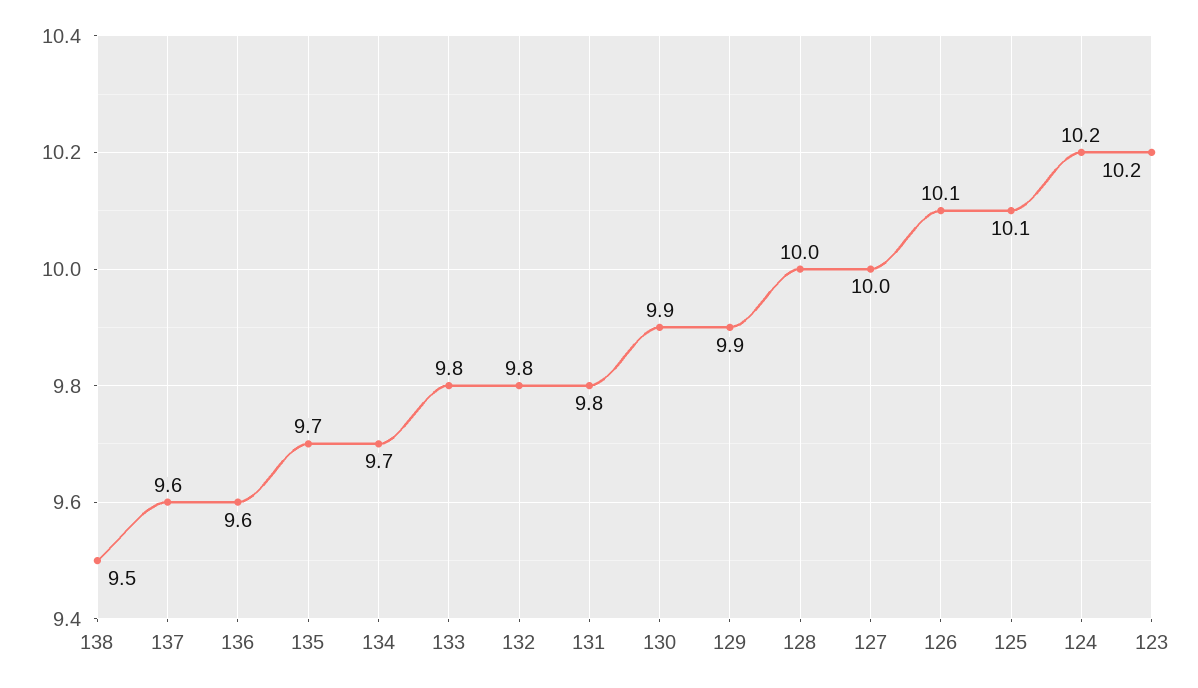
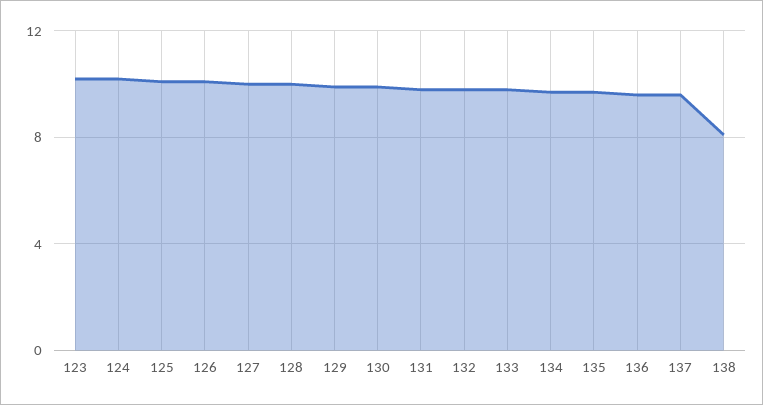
  {
-   "138": 9.5,
+   "138": 8,
    "137": 9.6,
    "136": 9.6,
    "135": 9.7,
    "134": 9.7,
    "133": 9.8,
    "132": 9.8,
    "131": 9.8,
    "130": 9.9,
    "129": 9.9,
    "128": 10,
    "127": 10,
    "126": 10.1,
    "125": 10.1,
    "124": 10.2,
    "123": 10.2
  }

